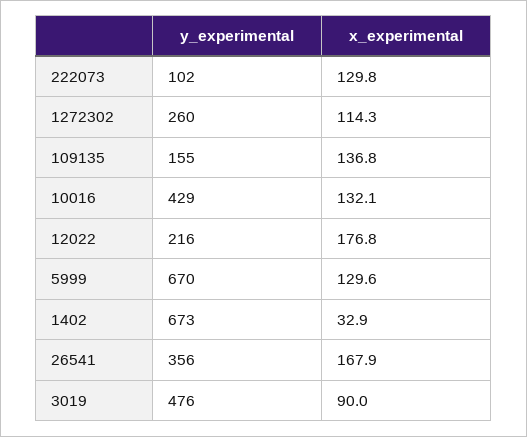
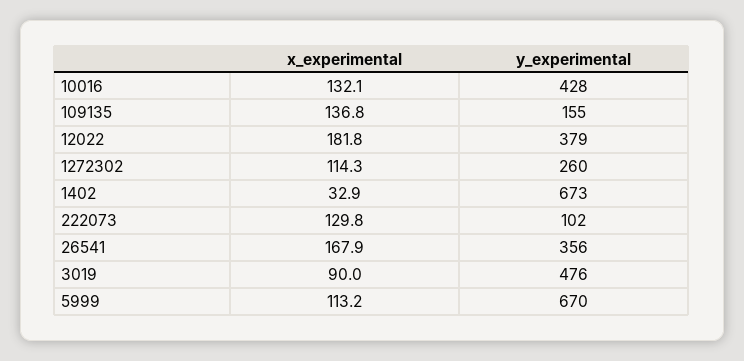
  {
    "y_experimental": {
      "222073": 102,
      "1272302": 260,
      "109135": 155,
-     "10016": 429,
+     "10016": 428,
-     "12022": 216,
+     "12022": 379,
      "5999": 670,
      "1402": 673,
      "26541": 356,
      "3019": 476
    },
    "x_experimental": {
      "222073": 129.8,
      "1272302": 114.3,
      "109135": 136.8,
      "10016": 132.1,
-     "12022": 176.8,
+     "12022": 181.8,
-     "5999": 129.6,
+     "5999": 113.2,
      "1402": 32.9,
      "26541": 167.9,
      "3019": 90
    }
  }

